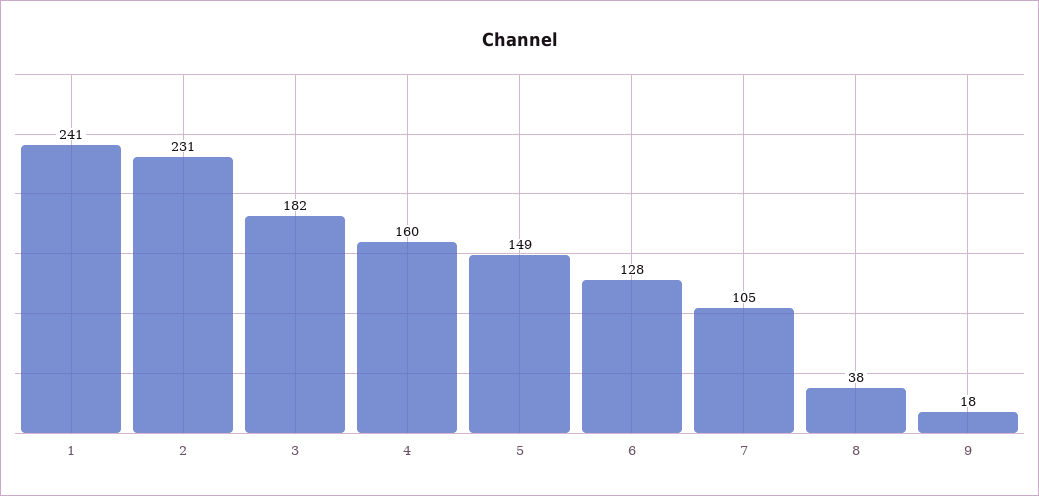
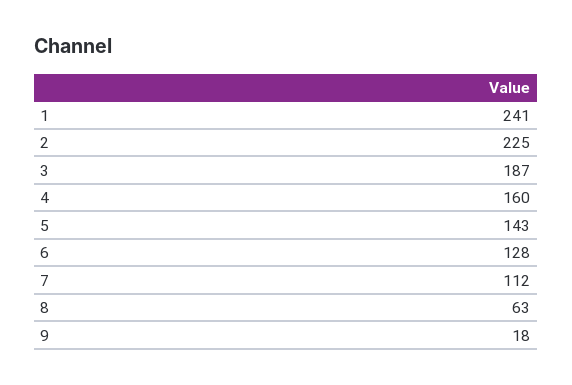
  {
    "1": 241,
-   "2": 231,
+   "2": 225,
-   "3": 182,
+   "3": 187,
    "4": 160,
-   "5": 149,
+   "5": 143,
    "6": 128,
-   "7": 105,
+   "7": 112,
-   "8": 38,
+   "8": 63,
    "9": 18
  }

